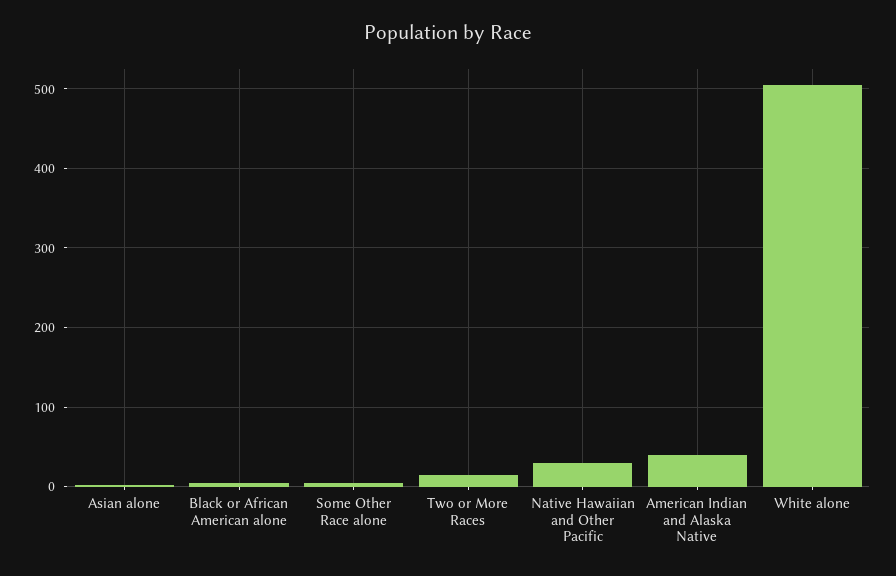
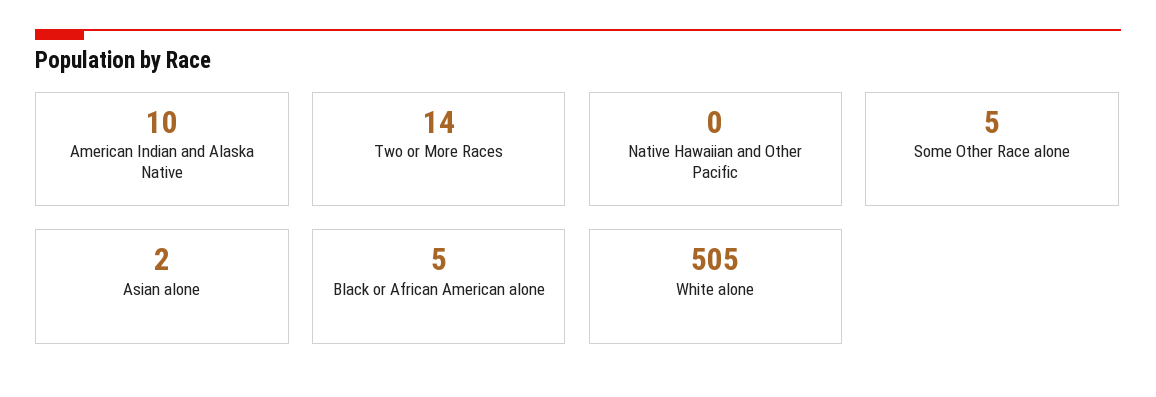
  {
    "Asian alone": 2,
    "Black or African American alone": 5,
    "Some Other Race alone": 5,
    "Two or More Races": 14,
-   "Native Hawaiian and Other Pacific": 30,
+   "Native Hawaiian and Other Pacific": 0,
-   "American Indian and Alaska Native": 40,
+   "American Indian and Alaska Native": 10,
    "White alone": 505
  }

